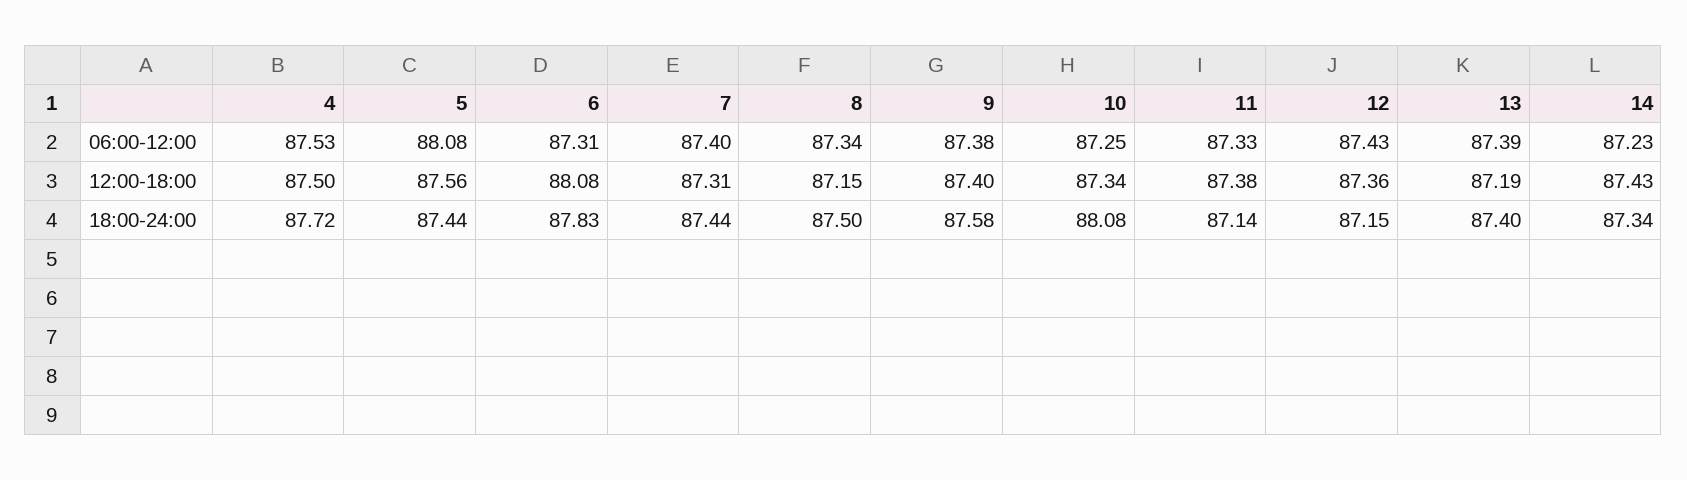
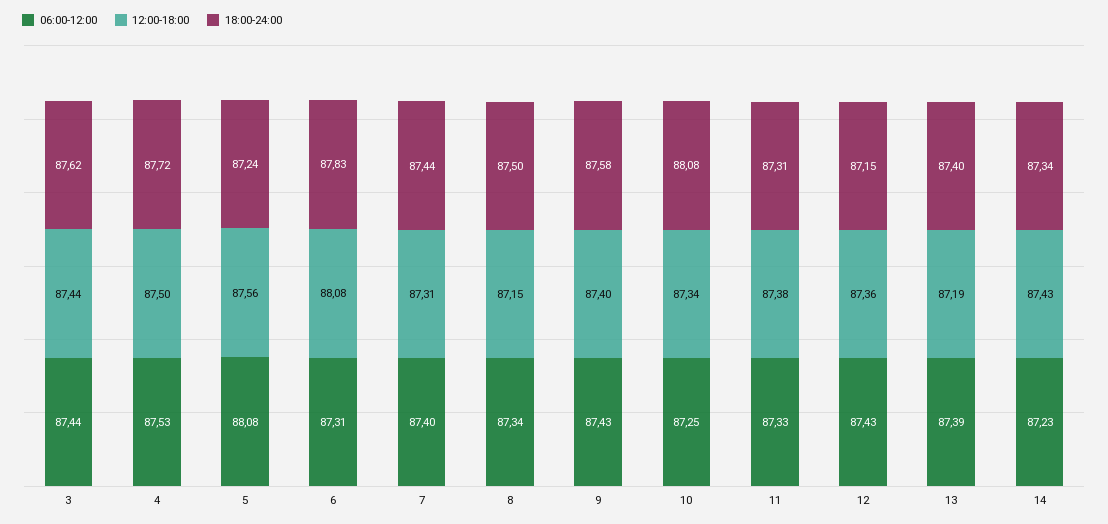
  {
    "06:00-12:00": {
      "4": 87.53,
      "5": 88.08,
      "6": 87.31,
      "7": 87.4,
      "8": 87.34,
-     "9": 87.38,
+     "9": 87.43,
      "10": 87.25,
      "11": 87.33,
      "12": 87.43,
      "13": 87.39,
-     "14": 87.23
+     "14": 87.23,
+     "3": 87.44
    },
    "12:00-18:00": {
      "4": 87.5,
      "5": 87.56,
      "6": 88.08,
      "7": 87.31,
      "8": 87.15,
      "9": 87.4,
      "10": 87.34,
      "11": 87.38,
      "12": 87.36,
      "13": 87.19,
-     "14": 87.43
+     "14": 87.43,
+     "3": 87.44
    },
    "18:00-24:00": {
      "4": 87.72,
-     "5": 87.44,
+     "5": 87.24,
      "6": 87.83,
      "7": 87.44,
      "8": 87.5,
      "9": 87.58,
      "10": 88.08,
-     "11": 87.14,
+     "11": 87.31,
      "12": 87.15,
      "13": 87.4,
-     "14": 87.34
+     "14": 87.34,
+     "3": 87.62
    }
  }

